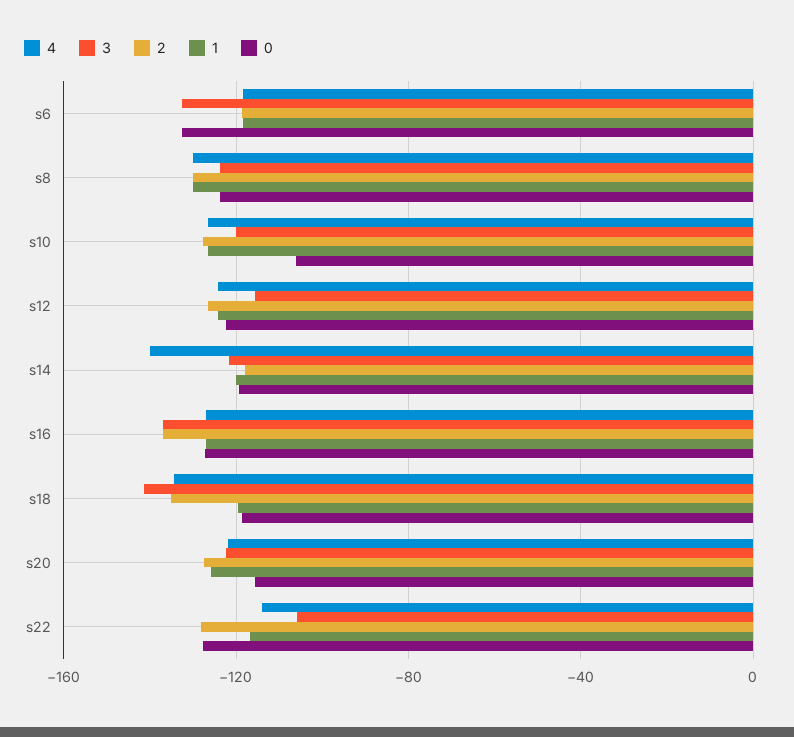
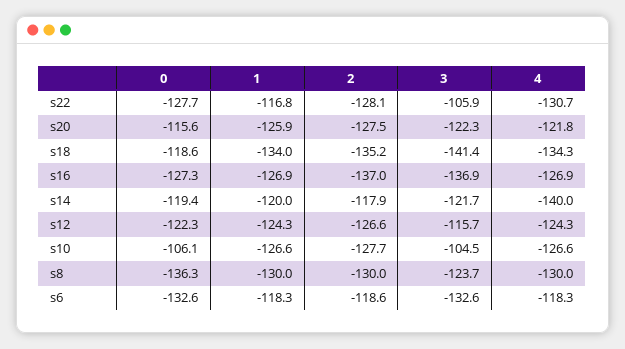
  {
    "4": {
      "s6": -118.3,
      "s8": -130,
      "s10": -126.6,
      "s12": -124.3,
      "s14": -140,
      "s16": -126.9,
      "s18": -134.3,
      "s20": -121.8,
-     "s22": -115
+     "s22": -130.7
    },
    "3": {
      "s6": -132.6,
      "s8": -123.7,
-     "s10": -120,
+     "s10": -104.5,
      "s12": -115.7,
      "s14": -121.7,
      "s16": -136.9,
      "s18": -141.4,
      "s20": -122.3,
      "s22": -105.9
    },
    "2": {
      "s6": -118.6,
      "s8": -130,
      "s10": -127.7,
      "s12": -126.6,
      "s14": -117.9,
      "s16": -137,
      "s18": -135.2,
      "s20": -127.5,
      "s22": -128.1
    },
    "1": {
      "s6": -118.3,
      "s8": -130,
      "s10": -126.6,
      "s12": -124.3,
      "s14": -120,
      "s16": -126.9,
-     "s18": -120,
+     "s18": -134,
      "s20": -125.9,
      "s22": -116.8
    },
    "0": {
      "s6": -132.6,
-     "s8": -125,
+     "s8": -136.3,
      "s10": -106.1,
      "s12": -122.3,
      "s14": -119.4,
      "s16": -127.3,
      "s18": -118.6,
      "s20": -115.6,
      "s22": -127.7
    }
  }

